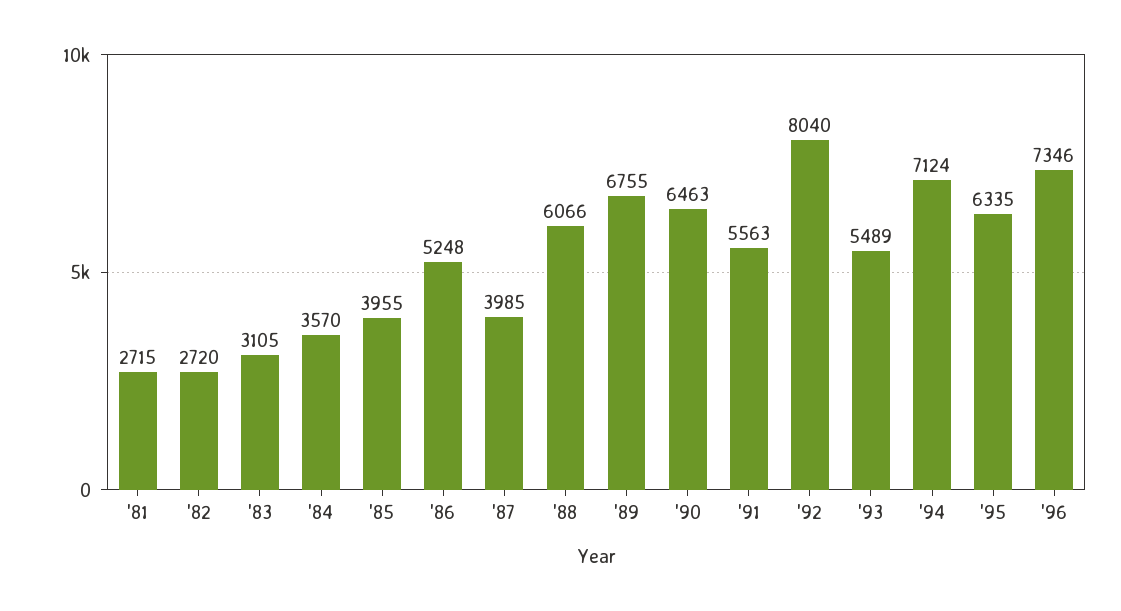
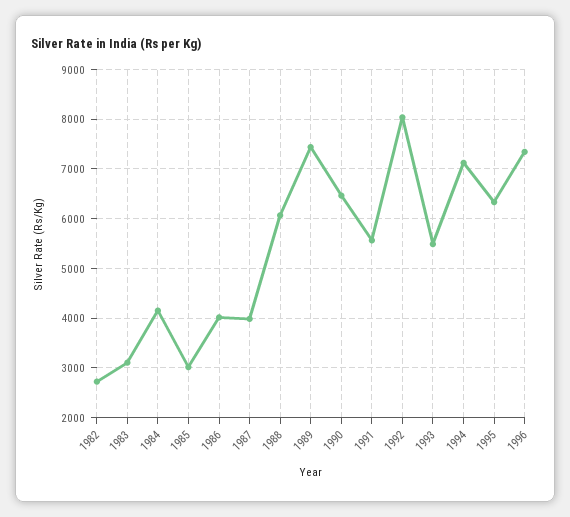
  {
-   "'81": 2715,
    "'82": 2720,
    "'83": 3105,
-   "'84": 3570,
+   "'84": 4200,
-   "'85": 3955,
+   "'85": 3000,
-   "'86": 5248,
+   "'86": 4000,
    "'87": 3985,
    "'88": 6066,
-   "'89": 6755,
+   "'89": 7400,
    "'90": 6463,
    "'91": 5563,
    "'92": 8040,
    "'93": 5489,
    "'94": 7124,
    "'95": 6335,
    "'96": 7346
  }

